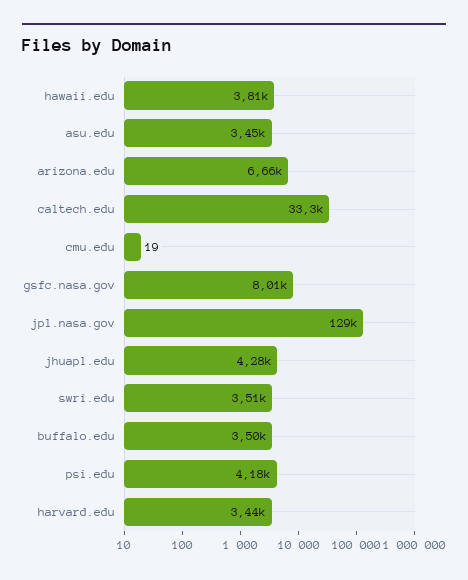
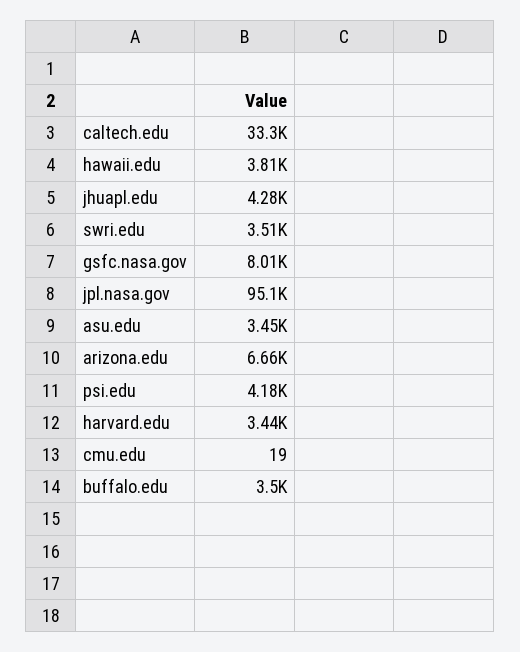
  {
    "hawaii.edu": 3810,
    "asu.edu": 3450,
    "arizona.edu": 6660,
    "caltech.edu": 33300,
    "cmu.edu": 19,
    "gsfc.nasa.gov": 8010,
-   "jpl.nasa.gov": 129000,
+   "jpl.nasa.gov": 95100,
    "jhuapl.edu": 4280,
    "swri.edu": 3510,
    "buffalo.edu": 3500,
    "psi.edu": 4180,
    "harvard.edu": 3440
  }

